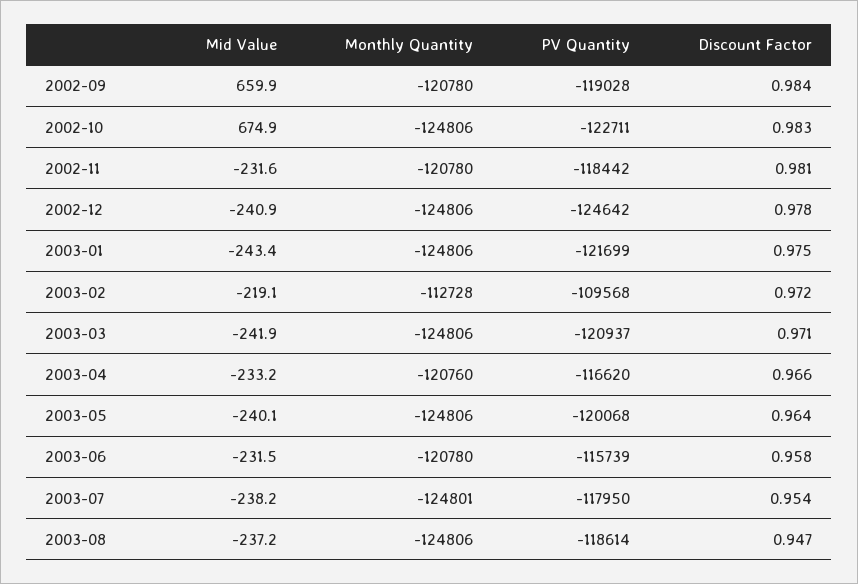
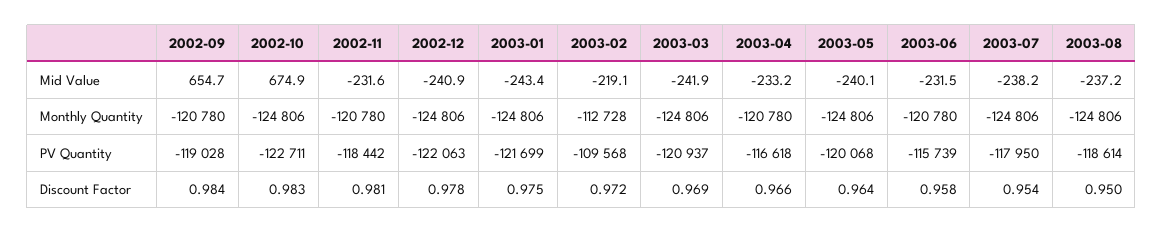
  {
    "Mid Value": {
-     "2002-09": 659.9,
+     "2002-09": 654.7,
      "2002-10": 674.9,
      "2002-11": -231.6,
      "2002-12": -240.9,
      "2003-01": -243.4,
      "2003-02": -219.1,
      "2003-03": -241.9,
      "2003-04": -233.2,
      "2003-05": -240.1,
      "2003-06": -231.5,
      "2003-07": -238.2,
      "2003-08": -237.2
    },
    "Monthly Quantity": {
      "2002-09": -120780,
      "2002-10": -124806,
      "2002-11": -120780,
      "2002-12": -124806,
      "2003-01": -124806,
      "2003-02": -112728,
      "2003-03": -124806,
-     "2003-04": -120760,
+     "2003-04": -120780,
      "2003-05": -124806,
      "2003-06": -120780,
-     "2003-07": -124801,
+     "2003-07": -124806,
      "2003-08": -124806
    },
    "PV Quantity": {
      "2002-09": -119028,
      "2002-10": -122711,
      "2002-11": -118442,
-     "2002-12": -124642,
+     "2002-12": -122063,
      "2003-01": -121699,
      "2003-02": -109568,
      "2003-03": -120937,
-     "2003-04": -116620,
+     "2003-04": -116618,
      "2003-05": -120068,
      "2003-06": -115739,
      "2003-07": -117950,
      "2003-08": -118614
    },
    "Discount Factor": {
      "2002-09": 0.984,
      "2002-10": 0.983,
      "2002-11": 0.981,
      "2002-12": 0.978,
      "2003-01": 0.975,
      "2003-02": 0.972,
-     "2003-03": 0.971,
+     "2003-03": 0.969,
      "2003-04": 0.966,
      "2003-05": 0.964,
      "2003-06": 0.958,
      "2003-07": 0.954,
-     "2003-08": 0.947
+     "2003-08": 0.95
    }
  }

